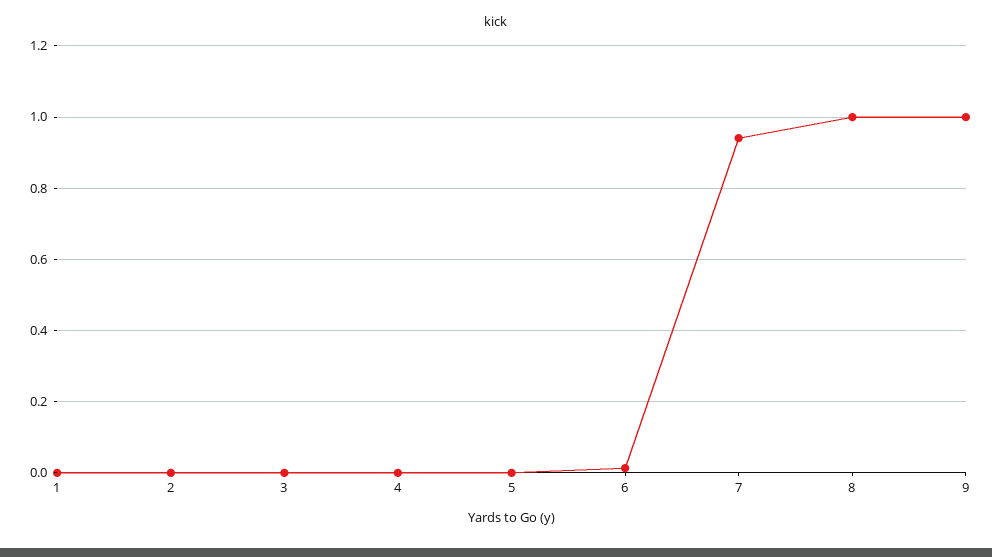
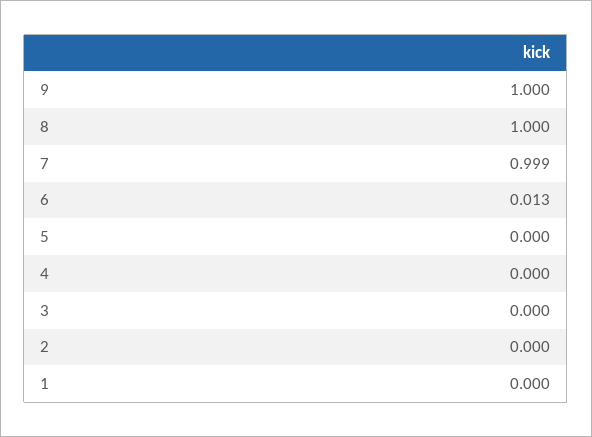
  {
    "1": 0,
    "2": 0,
    "3": 0,
    "4": 0,
    "5": 0,
    "6": 0.013,
-   "7": 0.94,
+   "7": 0.999,
    "8": 1,
    "9": 1
  }

